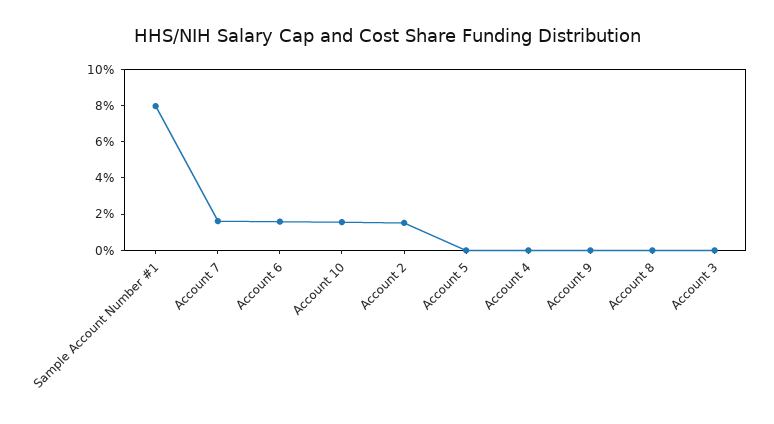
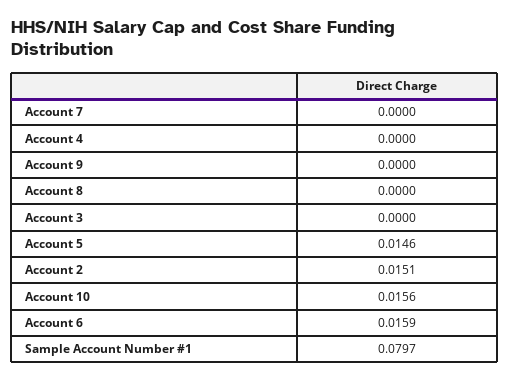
  {
    "Sample Account Number #1": 0.0797,
-   "Account 7": 0.015,
+   "Account 7": 0,
    "Account 6": 0.0159,
    "Account 10": 0.0156,
    "Account 2": 0.0151,
-   "Account 5": 0,
+   "Account 5": 0.0146,
    "Account 4": 0,
    "Account 9": 0,
    "Account 8": 0,
    "Account 3": 0
  }

